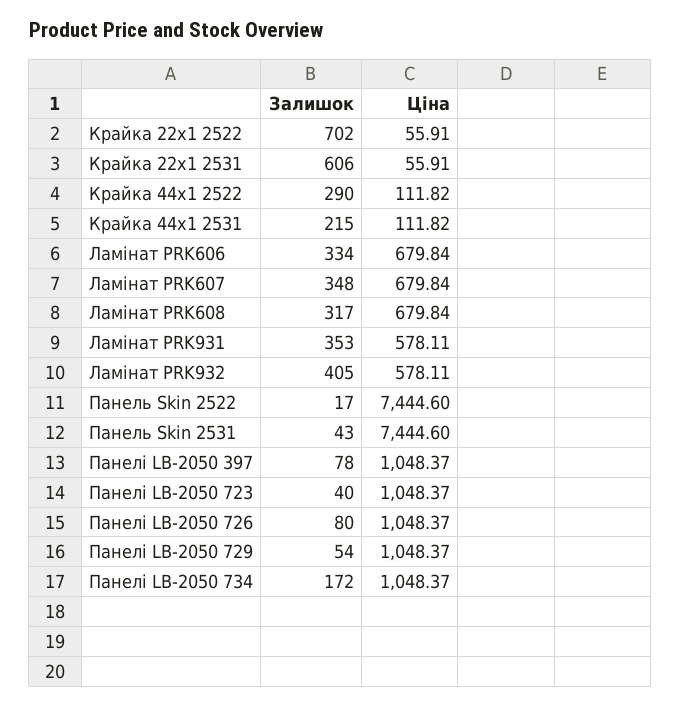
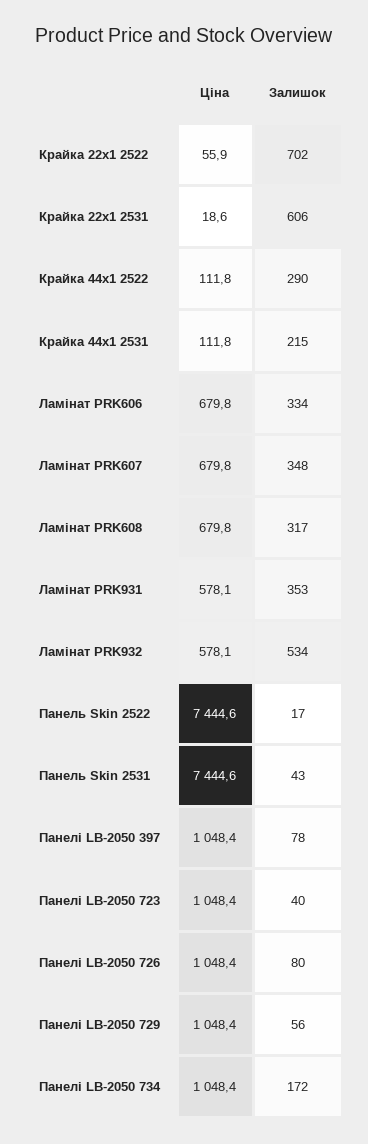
  {
    "Залишок": {
      "Крайка 22x1 2522": 702,
      "Крайка 22x1 2531": 606,
      "Крайка 44x1 2522": 290,
      "Крайка 44x1 2531": 215,
      "Ламінат PRK606": 334,
      "Ламінат PRK607": 348,
      "Ламінат PRK608": 317,
      "Ламінат PRK931": 353,
-     "Ламінат PRK932": 405,
+     "Ламінат PRK932": 534,
      "Панель Skin 2522": 17,
      "Панель Skin 2531": 43,
      "Панелі LB-2050 397": 78,
      "Панелі LB-2050 723": 40,
      "Панелі LB-2050 726": 80,
-     "Панелі LB-2050 729": 54,
+     "Панелі LB-2050 729": 56,
      "Панелі LB-2050 734": 172
    },
    "Ціна": {
      "Крайка 22x1 2522": 55.91,
-     "Крайка 22x1 2531": 55.91,
+     "Крайка 22x1 2531": 18.6,
      "Крайка 44x1 2522": 111.82,
      "Крайка 44x1 2531": 111.82,
      "Ламінат PRK606": 679.84,
      "Ламінат PRK607": 679.84,
      "Ламінат PRK608": 679.84,
      "Ламінат PRK931": 578.11,
      "Ламінат PRK932": 578.11,
      "Панель Skin 2522": 7444.6,
      "Панель Skin 2531": 7444.6,
      "Панелі LB-2050 397": 1048.37,
      "Панелі LB-2050 723": 1048.37,
      "Панелі LB-2050 726": 1048.37,
      "Панелі LB-2050 729": 1048.37,
      "Панелі LB-2050 734": 1048.37
    }
  }

